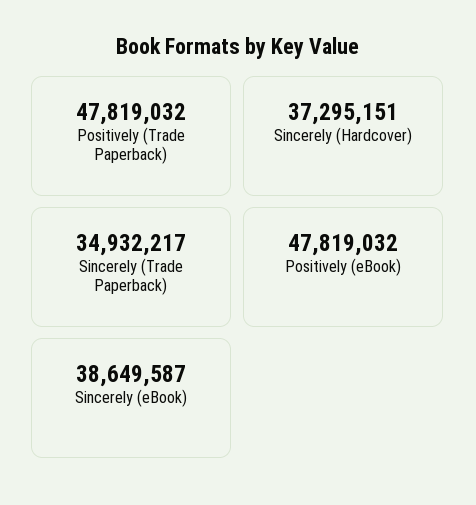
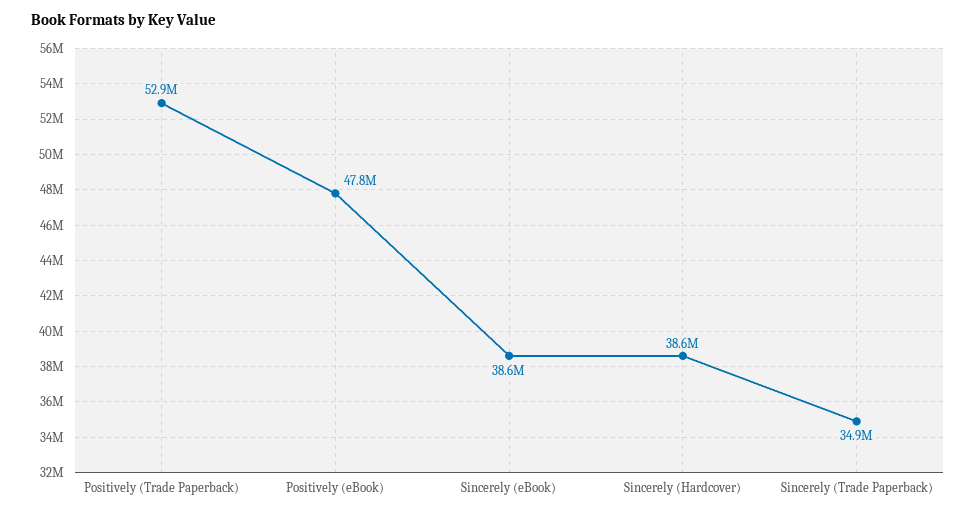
  {
-   "Positively (Trade Paperback)": 47819032,
+   "Positively (Trade Paperback)": 52900000,
-   "Sincerely (Hardcover)": 37295151,
+   "Sincerely (Hardcover)": 38600000,
    "Sincerely (Trade Paperback)": 34932217,
    "Positively (eBook)": 47819032,
    "Sincerely (eBook)": 38649587
  }

